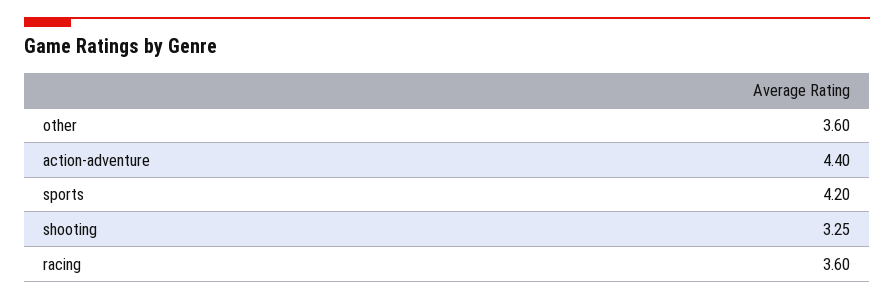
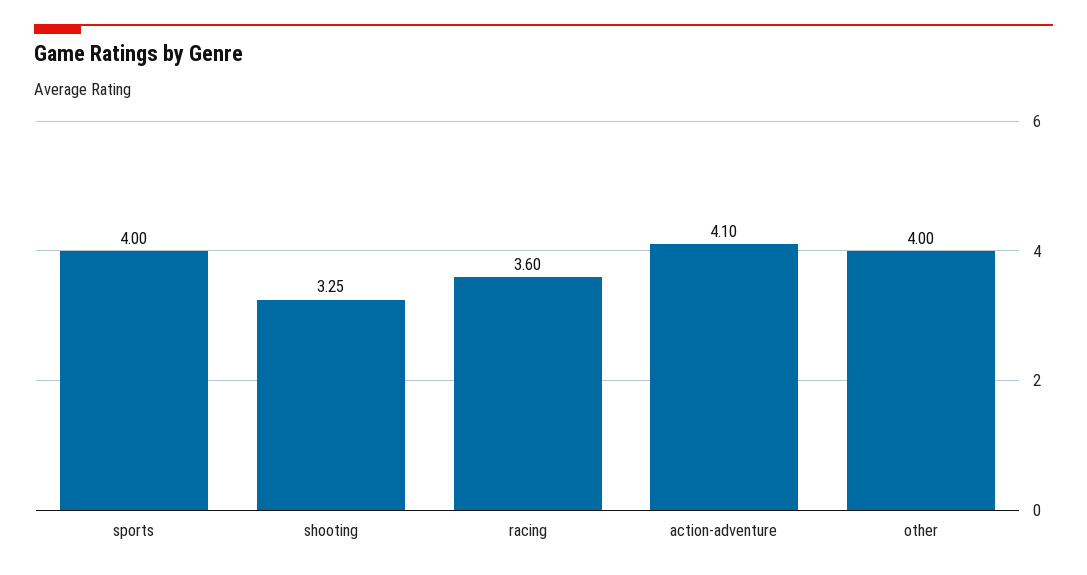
  {
-   "other": 3.6,
+   "other": 4,
-   "action-adventure": 4.4,
+   "action-adventure": 4.1,
-   "sports": 4.2,
+   "sports": 4,
    "shooting": 3.25,
    "racing": 3.6
  }

